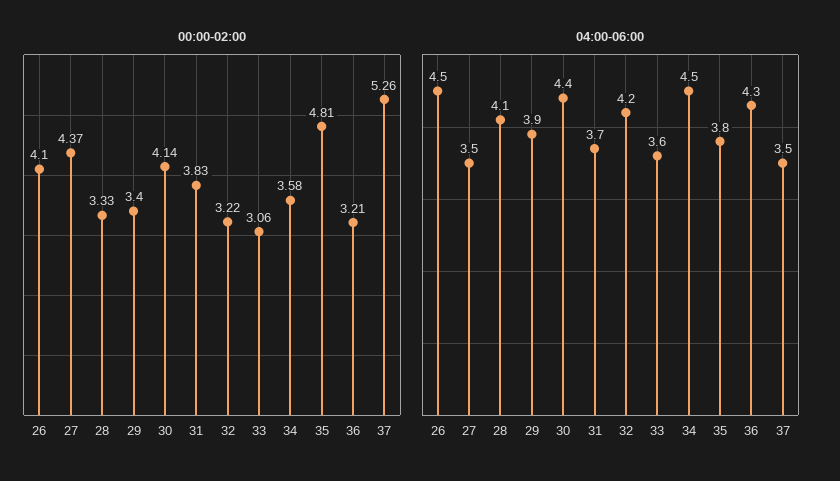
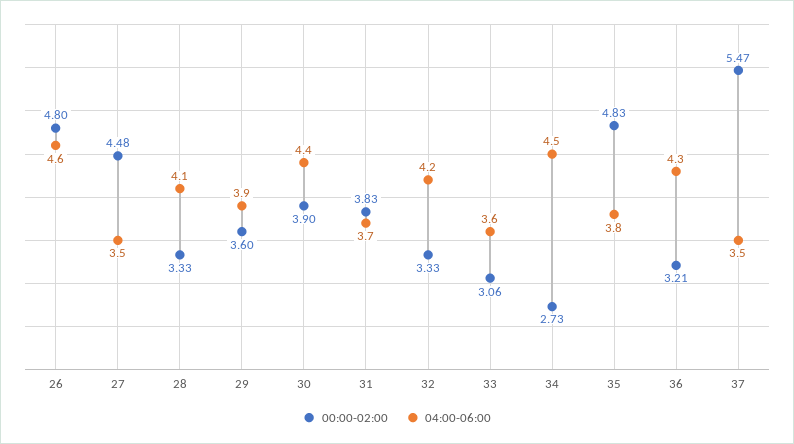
  {
    "00:00-02:00": {
-     "26": 4.1,
+     "26": 4.8,
-     "27": 4.37,
+     "27": 4.48,
      "28": 3.33,
-     "29": 3.4,
+     "29": 3.6,
-     "30": 4.14,
+     "30": 3.9,
      "31": 3.83,
-     "32": 3.22,
+     "32": 3.33,
      "33": 3.06,
-     "34": 3.58,
+     "34": 2.73,
-     "35": 4.81,
+     "35": 4.83,
      "36": 3.21,
-     "37": 5.26
+     "37": 5.47
    },
    "04:00-06:00": {
-     "26": 4.5,
+     "26": 4.6,
      "27": 3.5,
      "28": 4.1,
      "29": 3.9,
      "30": 4.4,
      "31": 3.7,
      "32": 4.2,
      "33": 3.6,
      "34": 4.5,
      "35": 3.8,
      "36": 4.3,
      "37": 3.5
    }
  }

